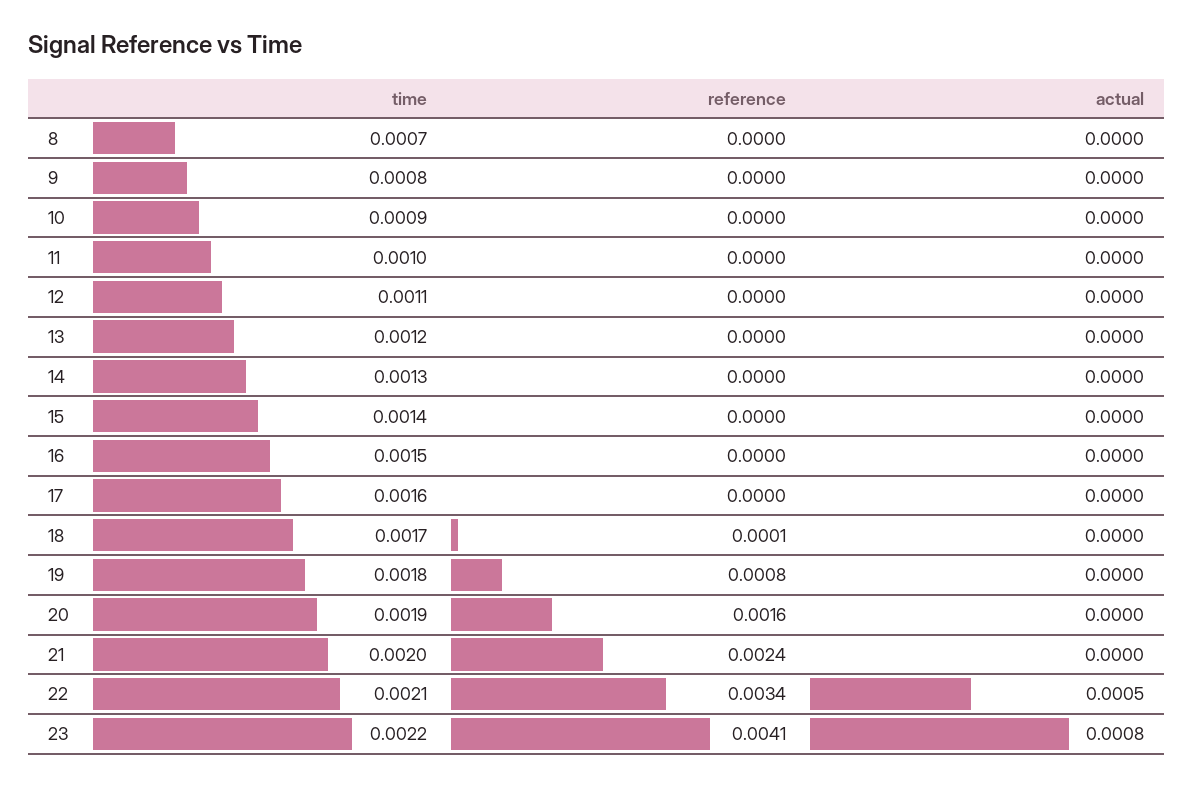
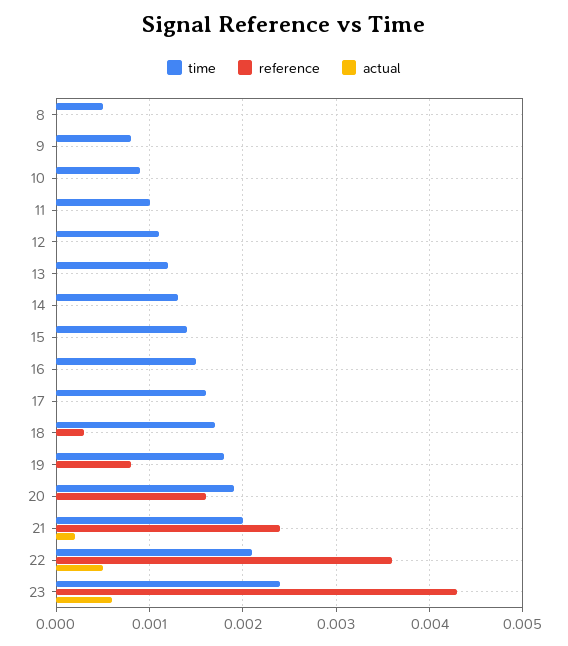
  {
    "time": {
-     "8": 0.0007,
+     "8": 0.0005,
      "9": 0.0008,
      "10": 0.0009,
      "11": 0.001,
      "12": 0.0011,
      "13": 0.0012,
      "14": 0.0013,
      "15": 0.0014,
      "16": 0.0015,
      "17": 0.0016,
      "18": 0.0017,
      "19": 0.0018,
      "20": 0.0019,
      "21": 0.002,
      "22": 0.0021,
-     "23": 0.0022
+     "23": 0.0024
    },
    "reference": {
      "8": 0,
      "9": 0,
      "10": 0,
      "11": 0,
      "12": 0,
      "13": 0,
      "14": 0,
      "15": 0,
      "16": 0,
      "17": 0,
-     "18": 0.0001,
+     "18": 0.0003,
      "19": 0.0008,
      "20": 0.0016,
      "21": 0.0024,
-     "22": 0.0034,
+     "22": 0.0036,
-     "23": 0.0041
+     "23": 0.0043
    },
    "actual": {
      "8": 0,
      "9": 0,
      "10": 0,
      "11": 0,
      "12": 0,
      "13": 0,
      "14": 0,
      "15": 0,
      "16": 0,
      "17": 0,
      "18": 0,
      "19": 0,
      "20": 0,
-     "21": 0,
+     "21": 0.0002,
      "22": 0.0005,
-     "23": 0.0008
+     "23": 0.0006
    }
  }

